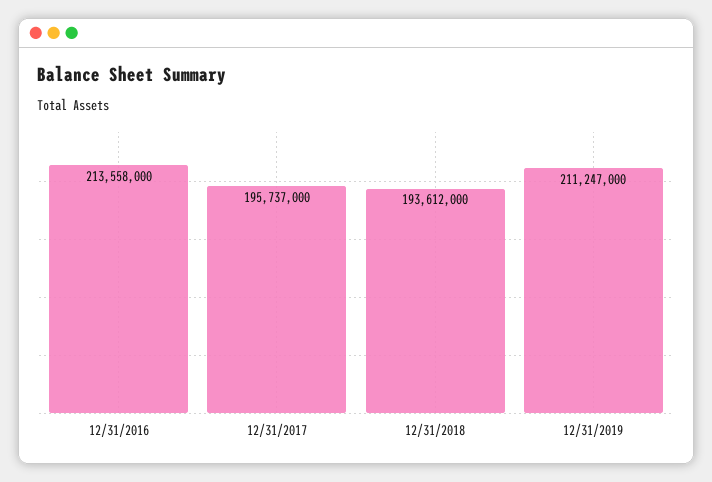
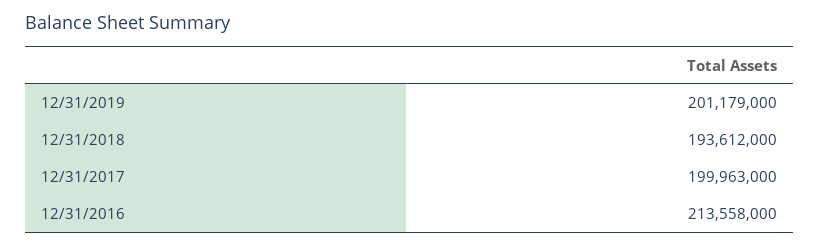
  {
    "12/31/2016": 213558000,
-   "12/31/2017": 195737000,
+   "12/31/2017": 199963000,
    "12/31/2018": 193612000,
-   "12/31/2019": 211247000
+   "12/31/2019": 201179000
  }

